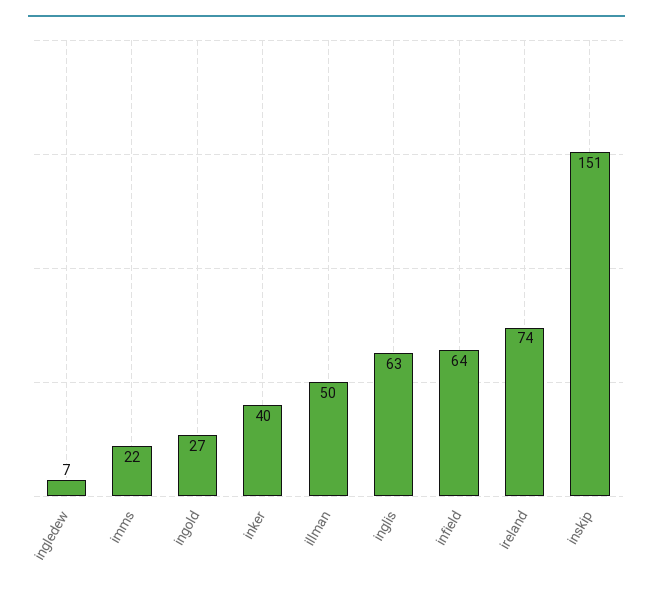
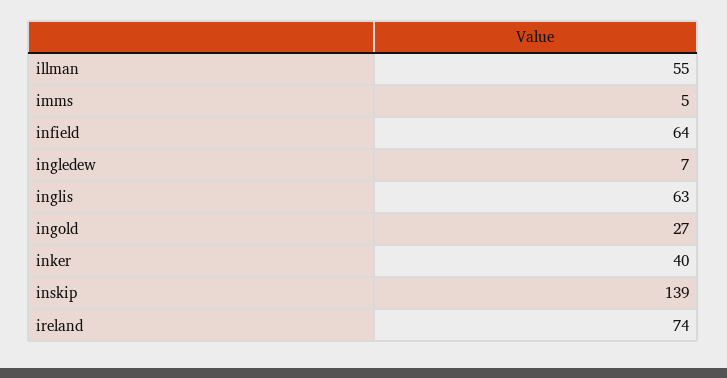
  {
    "ingledew": 7,
-   "imms": 22,
+   "imms": 5,
    "ingold": 27,
    "inker": 40,
-   "illman": 50,
+   "illman": 55,
    "inglis": 63,
    "infield": 64,
    "ireland": 74,
-   "inskip": 151
+   "inskip": 139
  }

